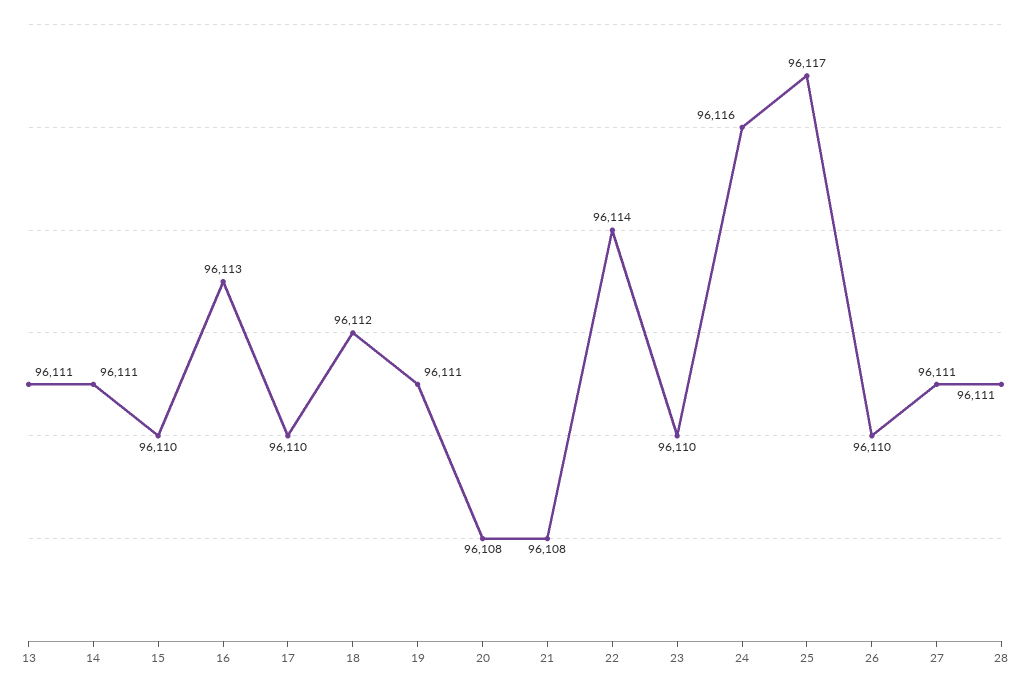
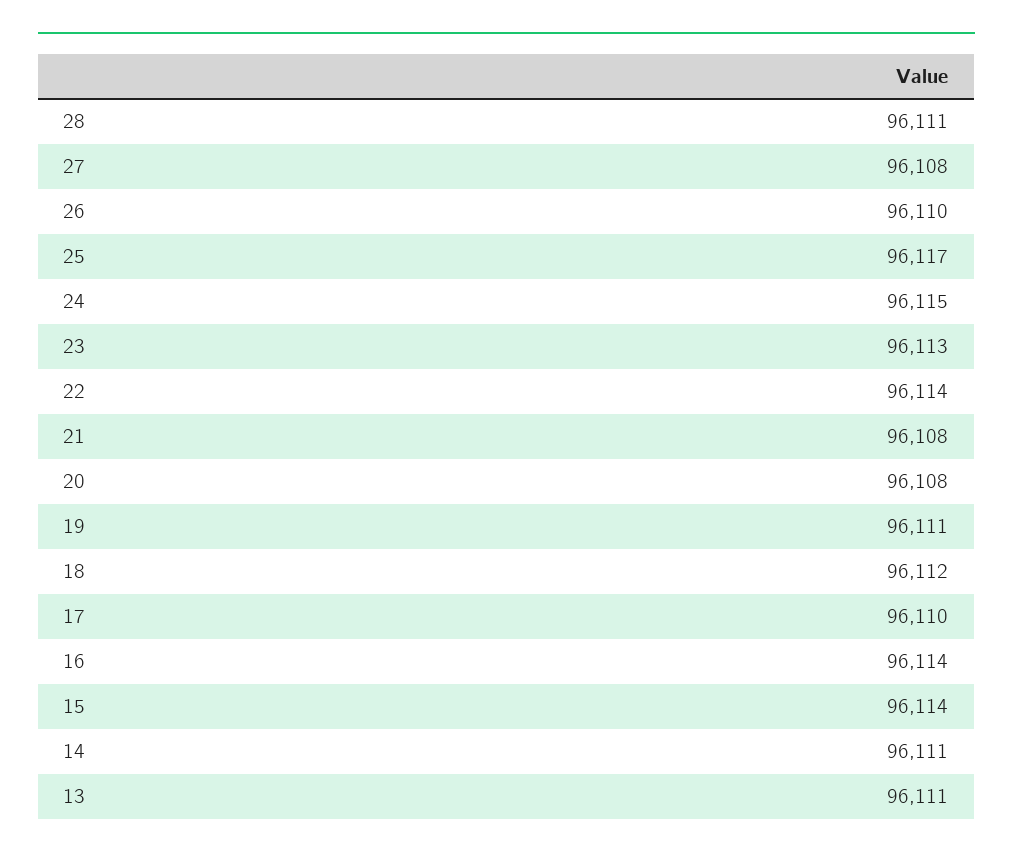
  {
    "13": 96111,
    "14": 96111,
-   "15": 96110,
+   "15": 96114,
-   "16": 96113,
+   "16": 96114,
    "17": 96110,
    "18": 96112,
    "19": 96111,
    "20": 96108,
    "21": 96108,
    "22": 96114,
-   "23": 96110,
+   "23": 96113,
-   "24": 96116,
+   "24": 96115,
    "25": 96117,
    "26": 96110,
-   "27": 96111,
+   "27": 96108,
    "28": 96111
  }

